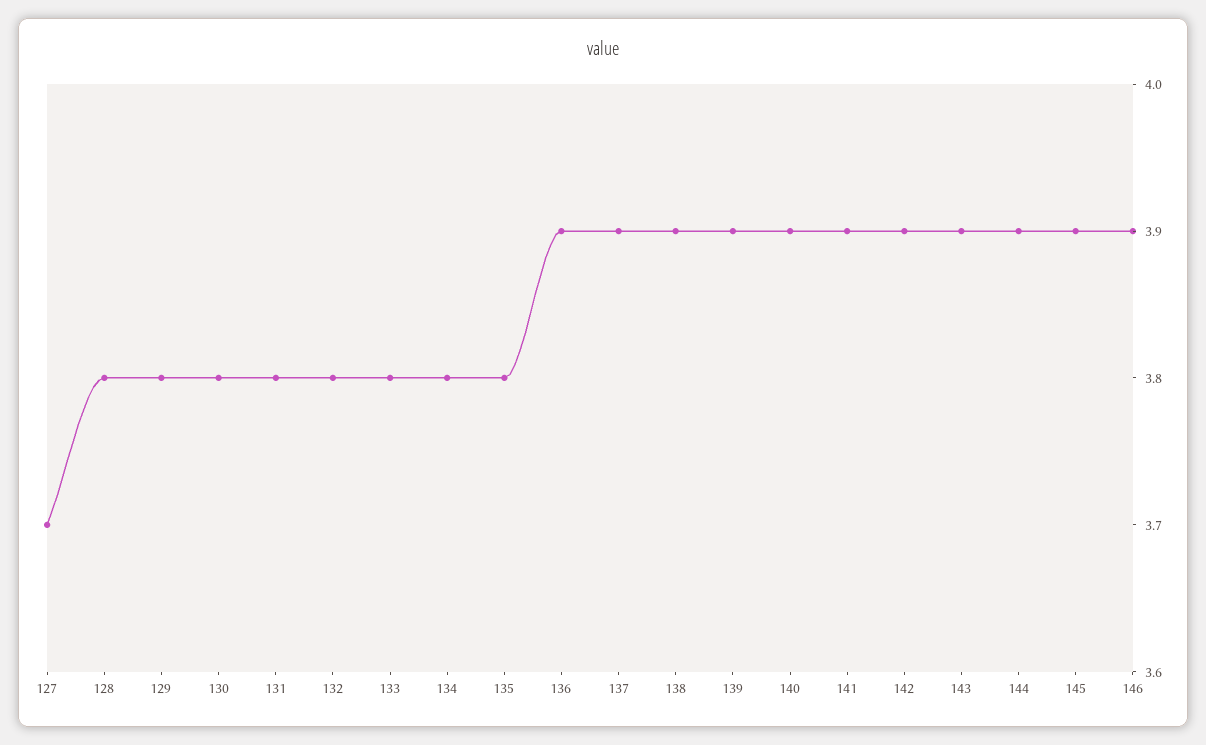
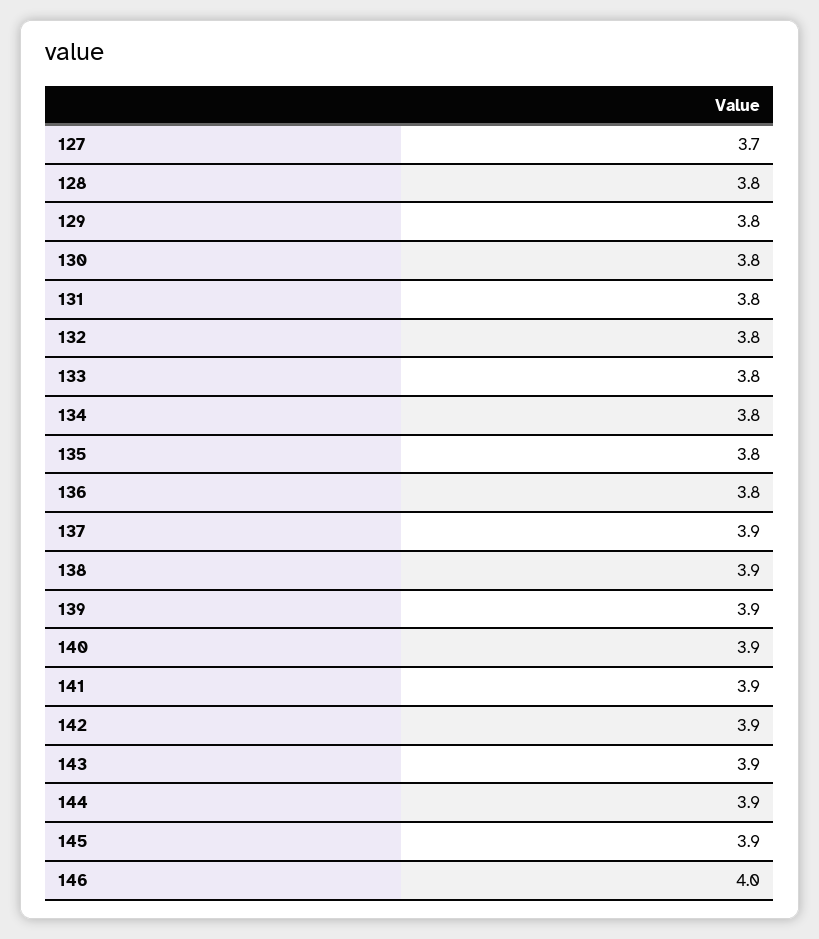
  {
    "127": 3.7,
    "128": 3.8,
    "129": 3.8,
    "130": 3.8,
    "131": 3.8,
    "132": 3.8,
    "133": 3.8,
    "134": 3.8,
    "135": 3.8,
-   "136": 3.9,
+   "136": 3.8,
    "137": 3.9,
    "138": 3.9,
    "139": 3.9,
    "140": 3.9,
    "141": 3.9,
    "142": 3.9,
    "143": 3.9,
    "144": 3.9,
    "145": 3.9,
-   "146": 3.9
+   "146": 4
  }

